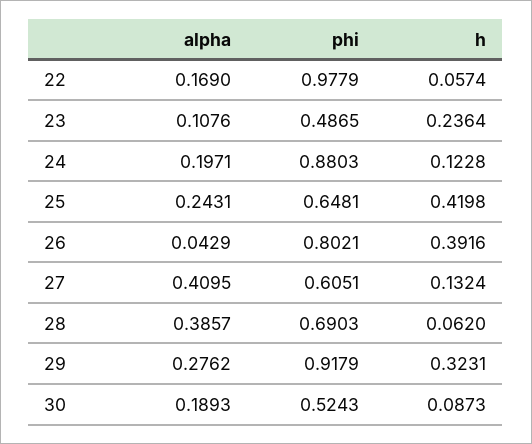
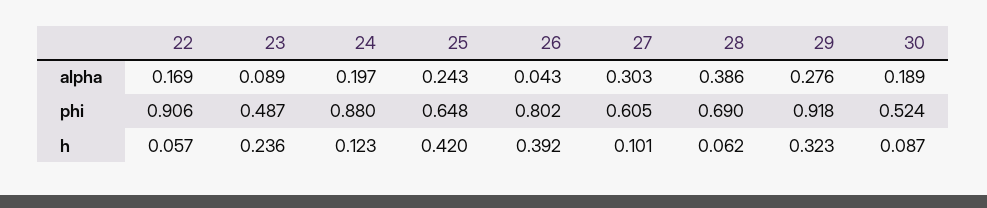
  {
    "alpha": {
      "22": 0.169,
-     "23": 0.1076,
+     "23": 0.089,
      "24": 0.1971,
      "25": 0.2431,
      "26": 0.0429,
-     "27": 0.4095,
+     "27": 0.303,
      "28": 0.3857,
      "29": 0.2762,
      "30": 0.1893
    },
    "phi": {
-     "22": 0.9779,
+     "22": 0.906,
      "23": 0.4865,
      "24": 0.8803,
      "25": 0.6481,
      "26": 0.8021,
      "27": 0.6051,
      "28": 0.6903,
      "29": 0.9179,
      "30": 0.5243
    },
    "h": {
      "22": 0.0574,
      "23": 0.2364,
      "24": 0.1228,
      "25": 0.4198,
      "26": 0.3916,
-     "27": 0.1324,
+     "27": 0.101,
      "28": 0.062,
      "29": 0.3231,
      "30": 0.0873
    }
  }

